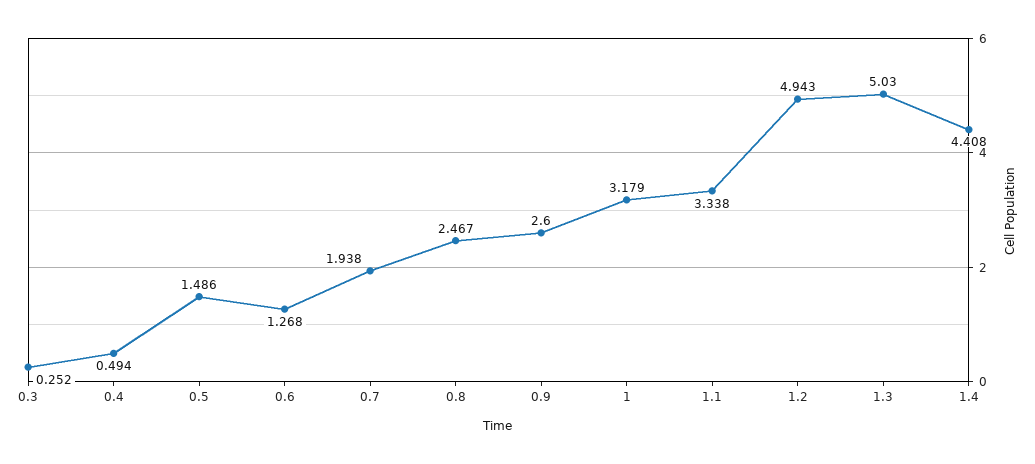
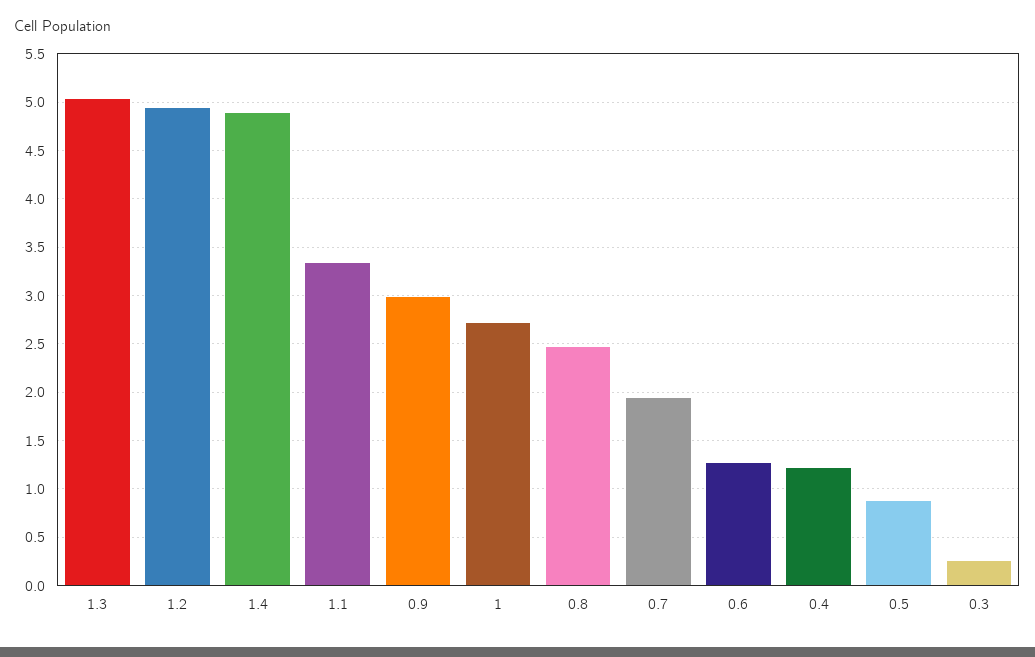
  {
    "0.3": 0.252,
-   "0.4": 0.494,
+   "0.4": 1.2,
-   "0.5": 1.486,
+   "0.5": 0.9,
    "0.6": 1.268,
    "0.7": 1.938,
    "0.8": 2.467,
-   "0.9": 2.6,
+   "0.9": 3,
-   "1": 3.179,
+   "1": 2.7,
    "1.1": 3.338,
    "1.2": 4.943,
    "1.3": 5.03,
-   "1.4": 4.408
+   "1.4": 4.9
  }

